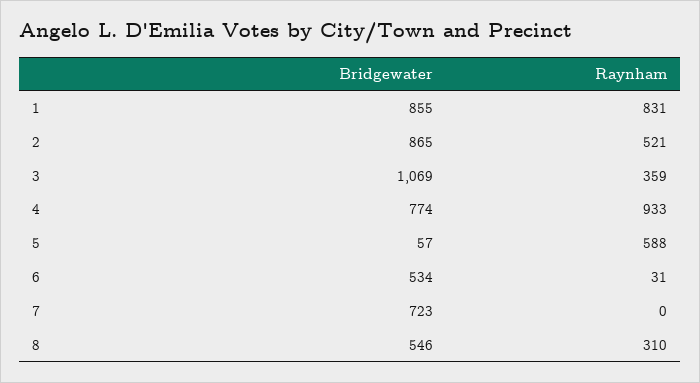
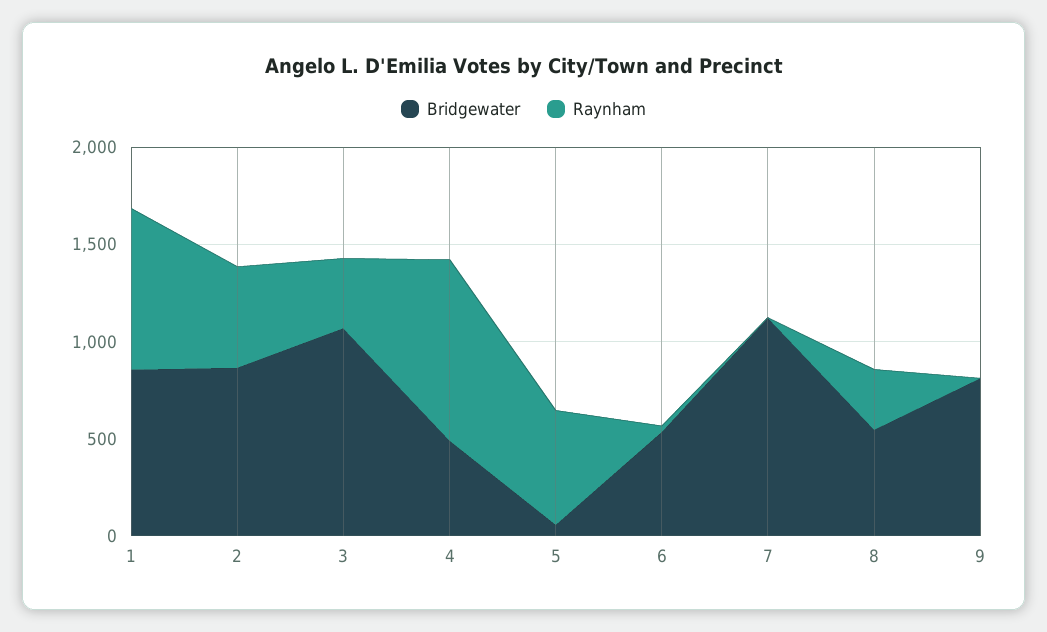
  {
    "Bridgewater": {
      "1": 855,
      "2": 865,
      "3": 1069,
-     "4": 774,
+     "4": 500,
      "5": 57,
      "6": 534,
-     "7": 723,
+     "7": 1100,
-     "8": 546
+     "8": 546,
+     "9": 800
    },
    "Raynham": {
      "1": 831,
      "2": 521,
      "3": 359,
      "4": 933,
      "5": 588,
      "6": 31,
      "7": 0,
-     "8": 310
+     "8": 310,
+     "9": 0
    }
  }

